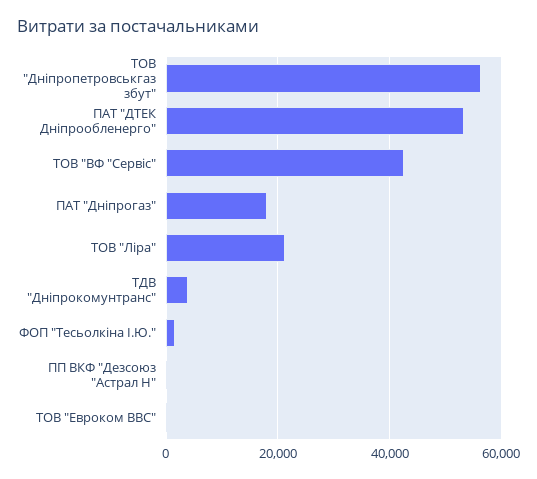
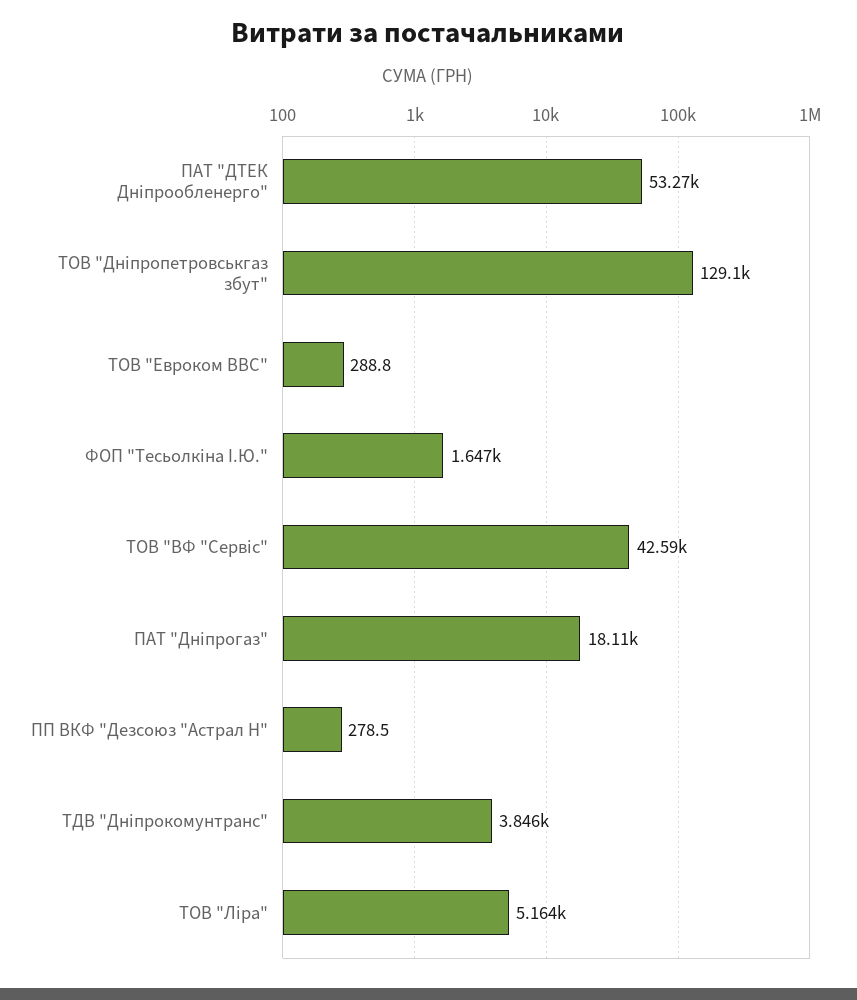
  {
-   "ТОВ \"Дніпропетровськгаз збут\"": 56000,
+   "ТОВ \"Дніпропетровськгаз збут\"": 129100,
    "ПАТ \"ДТЕК Дніпрообленерго\"": 53270,
    "ТОВ \"ВФ \"Сервіс\"": 42590,
    "ПАТ \"Дніпрогаз\"": 18110,
-   "ТОВ \"Ліра\"": 22000,
+   "ТОВ \"Ліра\"": 5164,
    "ТДВ \"Дніпрокомунтранс\"": 3846,
    "ФОП \"Тесьолкіна І.Ю.\"": 1647,
    "ПП ВКФ \"Дезсоюз \"Астрал Н\"": 278.5,
    "ТОВ \"Евроком ВВС\"": 288.8
  }

